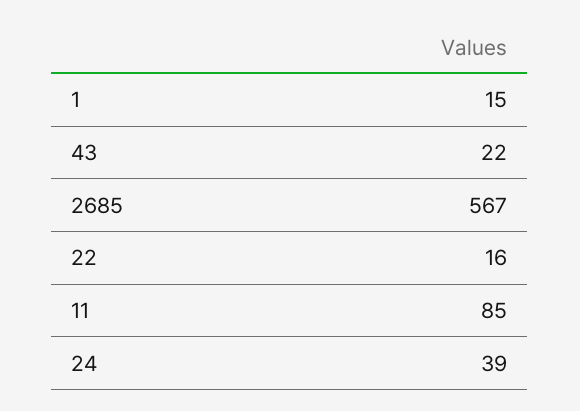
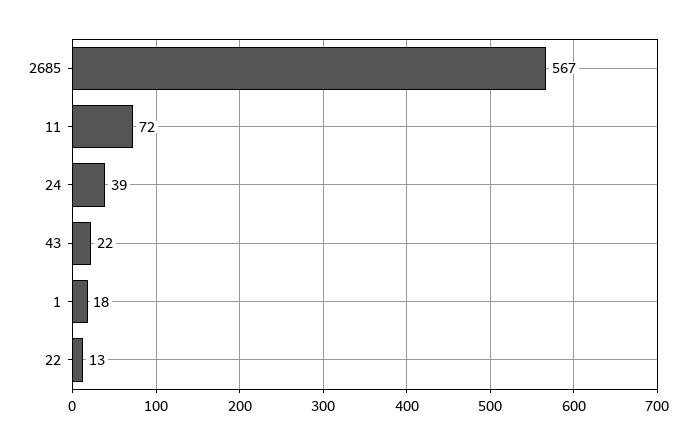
  {
-   "1": 15,
+   "1": 18,
    "43": 22,
    "2685": 567,
-   "22": 16,
+   "22": 13,
-   "11": 85,
+   "11": 72,
    "24": 39
  }

